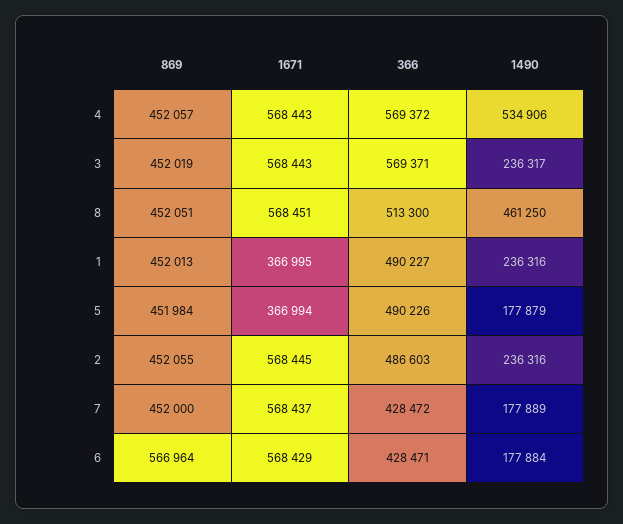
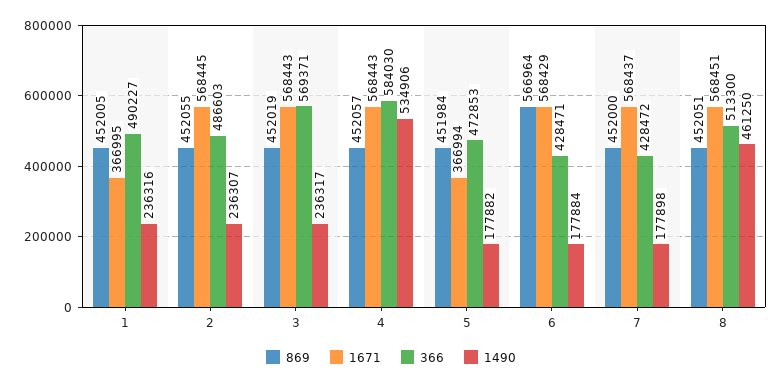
  {
    "869": {
      "4": 452057,
      "3": 452019,
      "8": 452051,
-     "1": 452013,
+     "1": 452005,
      "5": 451984,
      "2": 452055,
      "7": 452000,
      "6": 566964
    },
    "1671": {
      "4": 568443,
      "3": 568443,
      "8": 568451,
      "1": 366995,
      "5": 366994,
      "2": 568445,
      "7": 568437,
      "6": 568429
    },
    "366": {
-     "4": 569372,
+     "4": 584030,
      "3": 569371,
      "8": 513300,
      "1": 490227,
-     "5": 490226,
+     "5": 472853,
      "2": 486603,
      "7": 428472,
      "6": 428471
    },
    "1490": {
      "4": 534906,
      "3": 236317,
      "8": 461250,
      "1": 236316,
-     "5": 177879,
+     "5": 177882,
-     "2": 236316,
+     "2": 236307,
-     "7": 177889,
+     "7": 177898,
      "6": 177884
    }
  }

